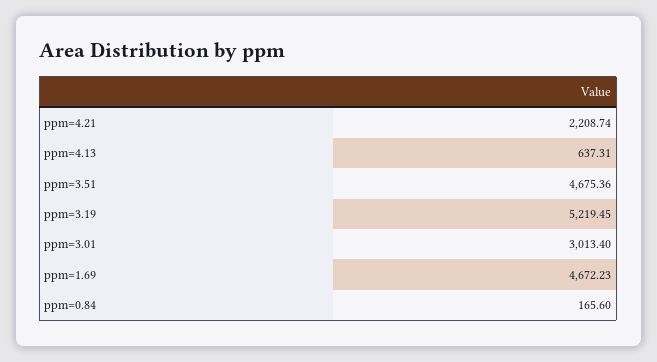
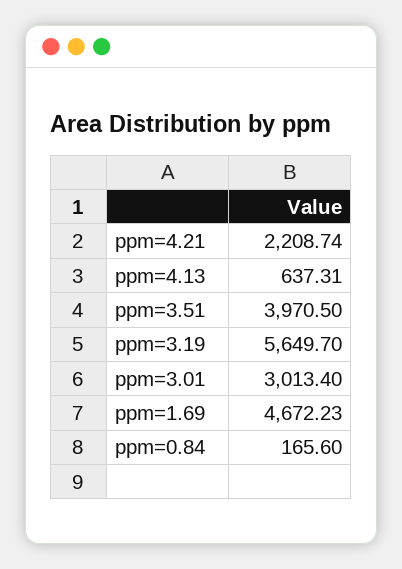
  {
    "ppm=4.21": 2208.74,
    "ppm=4.13": 637.31,
-   "ppm=3.51": 4675.36,
+   "ppm=3.51": 3970.5,
-   "ppm=3.19": 5219.45,
+   "ppm=3.19": 5649.7,
    "ppm=3.01": 3013.4,
    "ppm=1.69": 4672.23,
    "ppm=0.84": 165.6
  }

